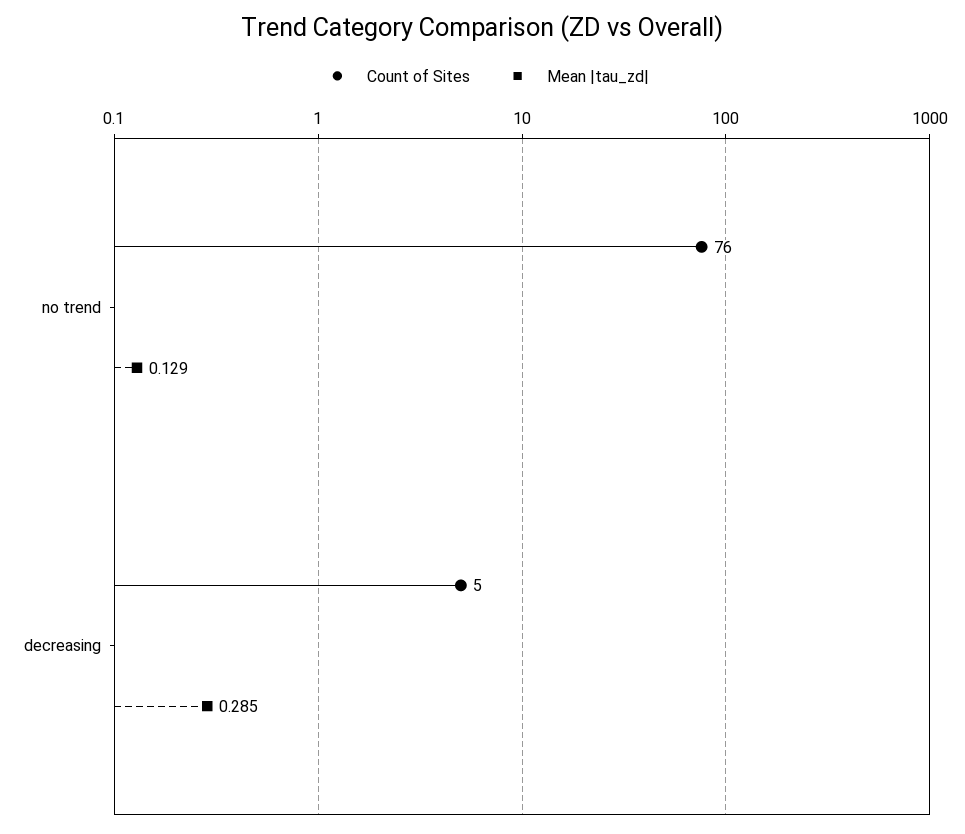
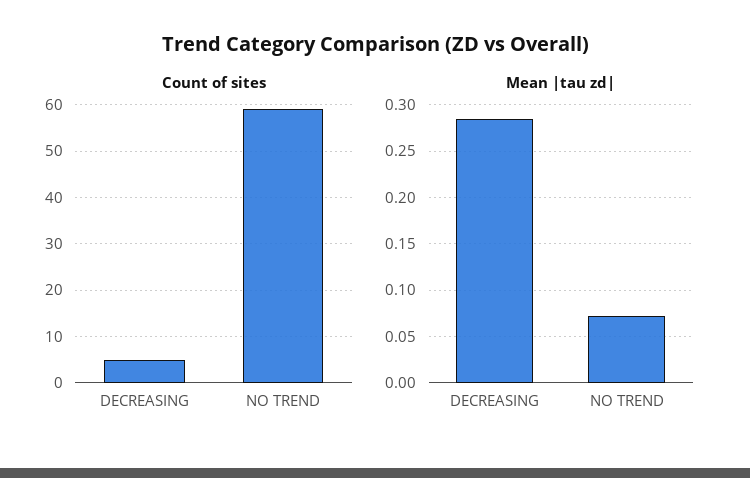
  {
    "Count of Sites": {
-     "no trend": 76,
+     "no trend": 60,
      "decreasing": 5
    },
    "Mean |tau_zd|": {
-     "no trend": 0.129,
+     "no trend": 0.07,
      "decreasing": 0.285
    }
  }

